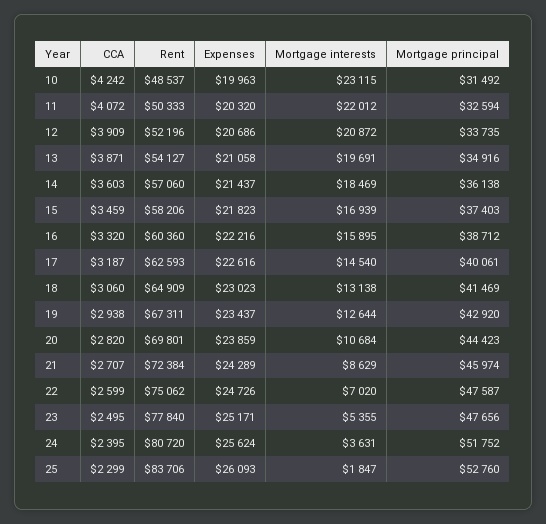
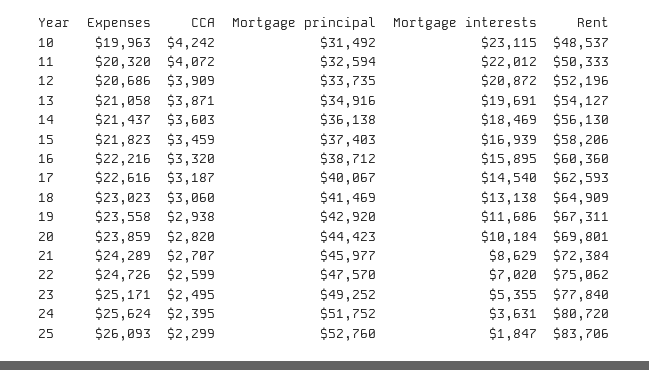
  {
    "CCA": {
      "10": 4242,
      "11": 4072,
      "12": 3909,
      "13": 3871,
      "14": 3603,
      "15": 3459,
      "16": 3320,
      "17": 3187,
      "18": 3060,
      "19": 2938,
      "20": 2820,
      "21": 2707,
      "22": 2599,
      "23": 2495,
      "24": 2395,
      "25": 2299
    },
    "Rent": {
      "10": 48537,
      "11": 50333,
      "12": 52196,
      "13": 54127,
-     "14": 57060,
+     "14": 56130,
      "15": 58206,
      "16": 60360,
      "17": 62593,
      "18": 64909,
      "19": 67311,
      "20": 69801,
      "21": 72384,
      "22": 75062,
      "23": 77840,
      "24": 80720,
      "25": 83706
    },
    "Expenses": {
      "10": 19963,
      "11": 20320,
      "12": 20686,
      "13": 21058,
      "14": 21437,
      "15": 21823,
      "16": 22216,
      "17": 22616,
      "18": 23023,
-     "19": 23437,
+     "19": 23558,
      "20": 23859,
      "21": 24289,
      "22": 24726,
      "23": 25171,
      "24": 25624,
      "25": 26093
    },
    "Mortgage interests": {
      "10": 23115,
      "11": 22012,
      "12": 20872,
      "13": 19691,
      "14": 18469,
      "15": 16939,
      "16": 15895,
      "17": 14540,
      "18": 13138,
-     "19": 12644,
+     "19": 11686,
-     "20": 10684,
+     "20": 10184,
      "21": 8629,
      "22": 7020,
      "23": 5355,
      "24": 3631,
      "25": 1847
    },
    "Mortgage principal": {
      "10": 31492,
      "11": 32594,
      "12": 33735,
      "13": 34916,
      "14": 36138,
      "15": 37403,
      "16": 38712,
-     "17": 40061,
+     "17": 40067,
      "18": 41469,
      "19": 42920,
      "20": 44423,
-     "21": 45974,
+     "21": 45977,
-     "22": 47587,
+     "22": 47570,
-     "23": 47656,
+     "23": 49252,
      "24": 51752,
      "25": 52760
    }
  }

